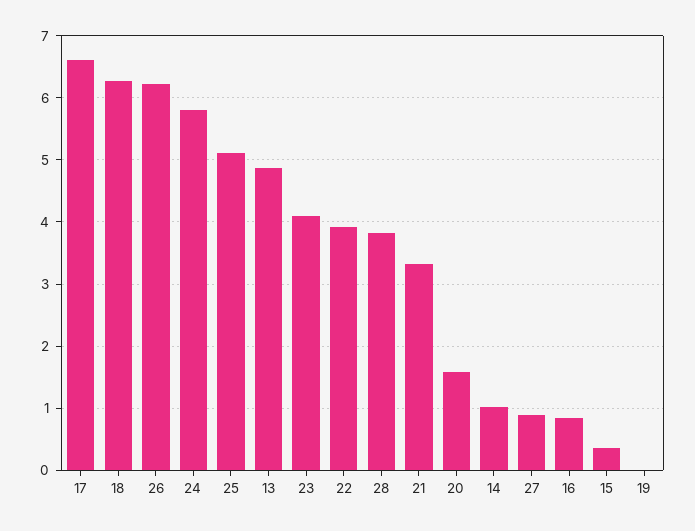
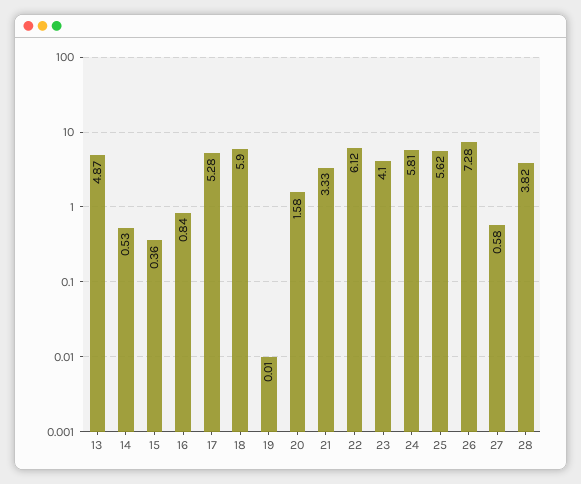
  {
-   "17": 6.6,
+   "17": 5.28,
-   "18": 6.3,
+   "18": 5.9,
-   "26": 6.2,
+   "26": 7.28,
    "24": 5.81,
-   "25": 5.1,
+   "25": 5.62,
    "13": 4.87,
    "23": 4.1,
-   "22": 3.9,
+   "22": 6.12,
    "28": 3.82,
    "21": 3.33,
    "20": 1.58,
-   "14": 1,
+   "14": 0.53,
-   "27": 0.9,
+   "27": 0.58,
    "16": 0.84,
    "15": 0.36,
    "19": 0.01
  }

